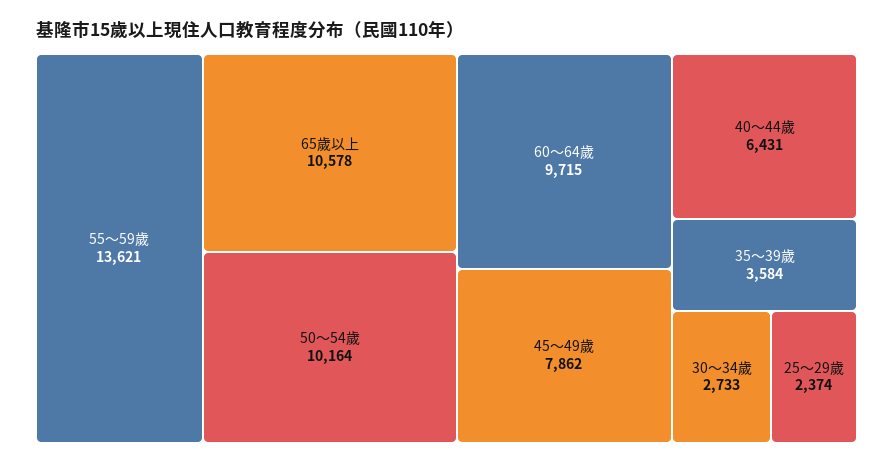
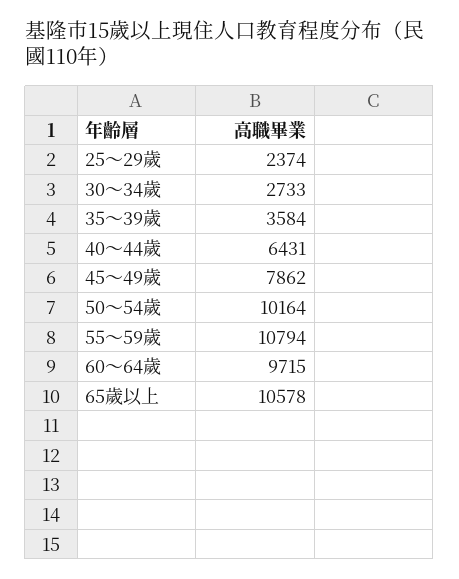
  {
-   "55～59歲": 13621,
+   "55～59歲": 10794,
    "65歲以上": 10578,
    "50～54歲": 10164,
    "60～64歲": 9715,
    "45～49歲": 7862,
    "40～44歲": 6431,
    "35～39歲": 3584,
    "30～34歲": 2733,
    "25～29歲": 2374
  }

